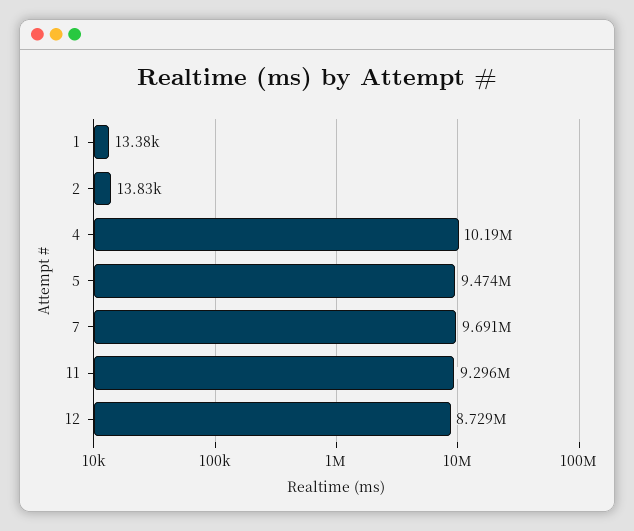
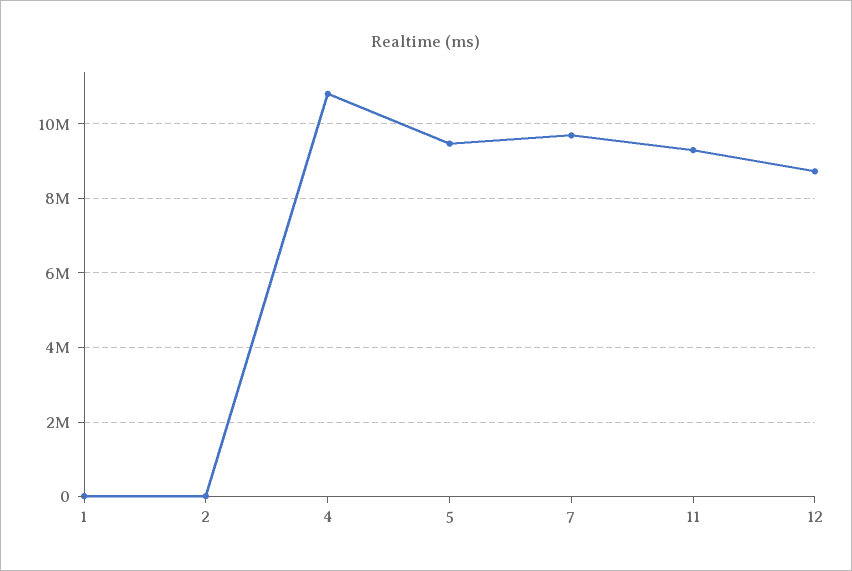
  {
    "1": 13380,
    "2": 13830,
-   "4": 10190000,
+   "4": 10800000,
    "5": 9474000,
    "7": 9691000,
    "11": 9296000,
    "12": 8729000
  }

